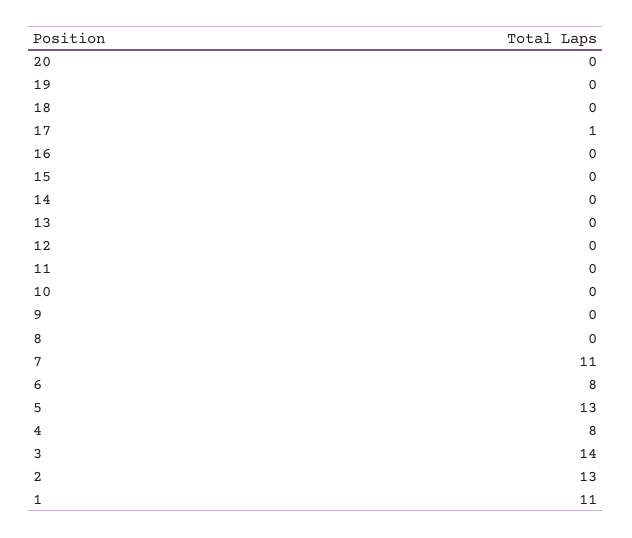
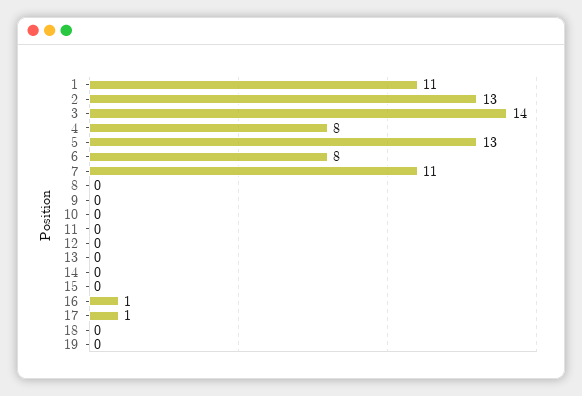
  {
-   "20": 0,
    "19": 0,
    "18": 0,
    "17": 1,
-   "16": 0,
+   "16": 1,
    "15": 0,
    "14": 0,
    "13": 0,
    "12": 0,
    "11": 0,
    "10": 0,
    "9": 0,
    "8": 0,
    "7": 11,
    "6": 8,
    "5": 13,
    "4": 8,
    "3": 14,
    "2": 13,
    "1": 11
  }

